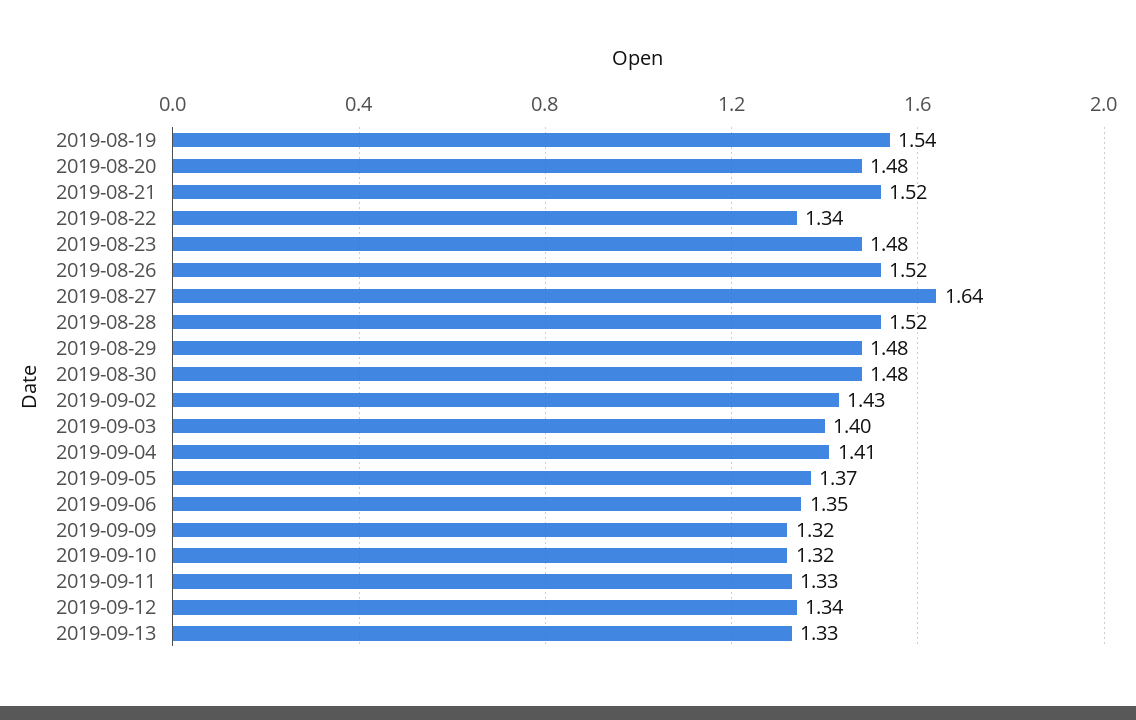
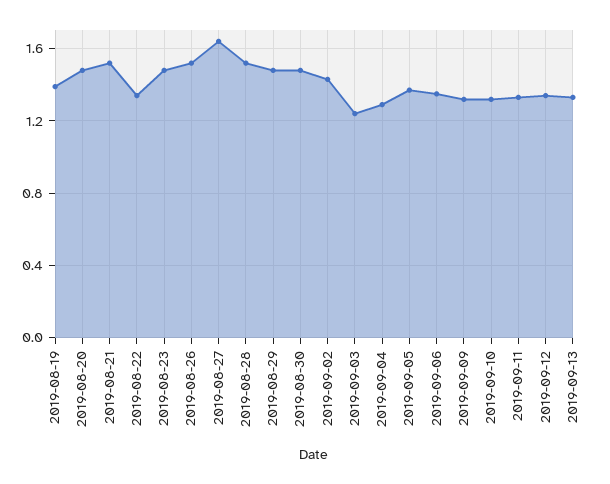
  {
-   "2019-08-19": 1.54,
+   "2019-08-19": 1.4,
    "2019-08-20": 1.48,
    "2019-08-21": 1.52,
    "2019-08-22": 1.34,
    "2019-08-23": 1.48,
    "2019-08-26": 1.52,
    "2019-08-27": 1.64,
    "2019-08-28": 1.52,
    "2019-08-29": 1.48,
    "2019-08-30": 1.48,
    "2019-09-02": 1.43,
-   "2019-09-03": 1.4,
+   "2019-09-03": 1.25,
-   "2019-09-04": 1.41,
+   "2019-09-04": 1.3,
    "2019-09-05": 1.37,
    "2019-09-06": 1.35,
    "2019-09-09": 1.32,
    "2019-09-10": 1.32,
    "2019-09-11": 1.33,
    "2019-09-12": 1.34,
    "2019-09-13": 1.33
  }

